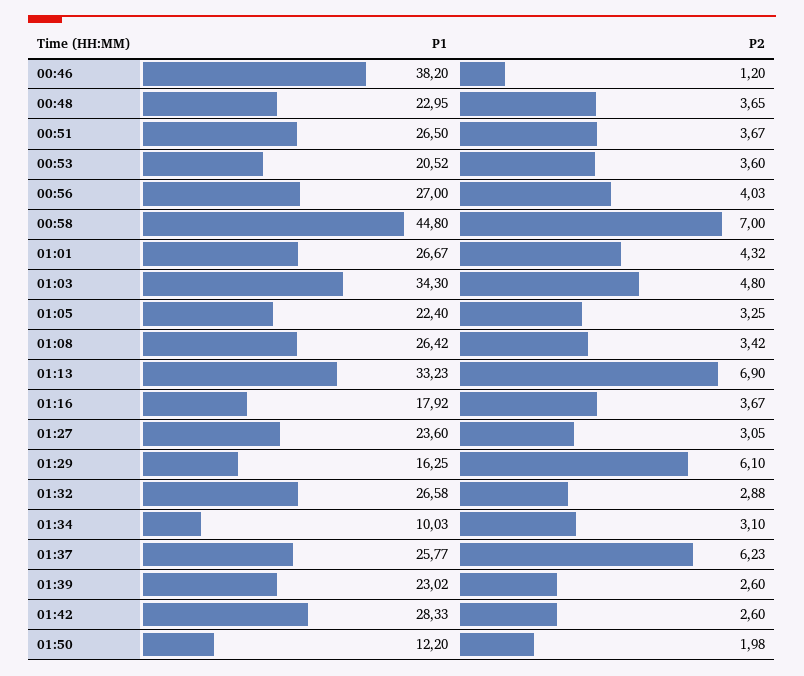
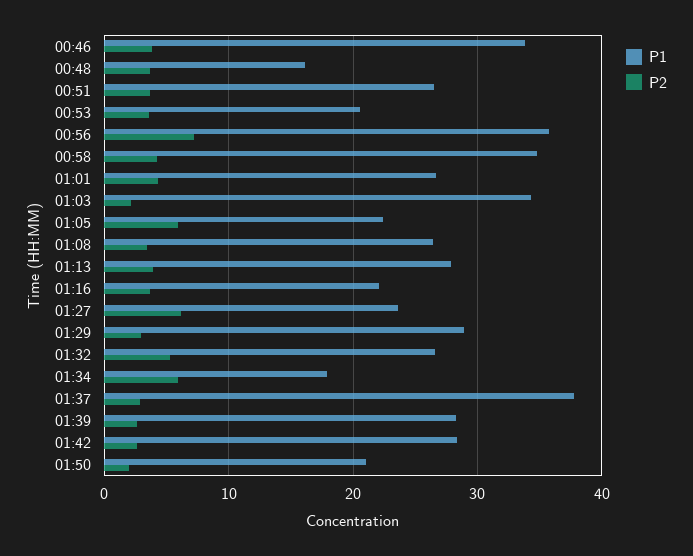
  {
    "P1": {
-     "00:46": 38.2,
+     "00:46": 34,
-     "00:48": 22.95,
+     "00:48": 16,
      "00:51": 26.5,
      "00:53": 20.52,
-     "00:56": 27,
+     "00:56": 36,
-     "00:58": 44.8,
+     "00:58": 35,
      "01:01": 26.67,
      "01:03": 34.3,
      "01:05": 22.4,
      "01:08": 26.42,
-     "01:13": 33.23,
+     "01:13": 28,
-     "01:16": 17.92,
+     "01:16": 22,
      "01:27": 23.6,
-     "01:29": 16.25,
+     "01:29": 29,
      "01:32": 26.58,
-     "01:34": 10.03,
+     "01:34": 18,
-     "01:37": 25.77,
+     "01:37": 38,
-     "01:39": 23.02,
+     "01:39": 28,
      "01:42": 28.33,
-     "01:50": 12.2
+     "01:50": 21
    },
    "P2": {
-     "00:46": 1.2,
+     "00:46": 4,
      "00:48": 3.65,
      "00:51": 3.67,
      "00:53": 3.6,
-     "00:56": 4.03,
+     "00:56": 7,
-     "00:58": 7,
+     "00:58": 4,
      "01:01": 4.32,
-     "01:03": 4.8,
+     "01:03": 2,
-     "01:05": 3.25,
+     "01:05": 6,
      "01:08": 3.42,
-     "01:13": 6.9,
+     "01:13": 4,
      "01:16": 3.67,
-     "01:27": 3.05,
+     "01:27": 6,
-     "01:29": 6.1,
+     "01:29": 3,
-     "01:32": 2.88,
+     "01:32": 5,
-     "01:34": 3.1,
+     "01:34": 6,
-     "01:37": 6.23,
+     "01:37": 3,
      "01:39": 2.6,
      "01:42": 2.6,
      "01:50": 1.98
    }
  }

